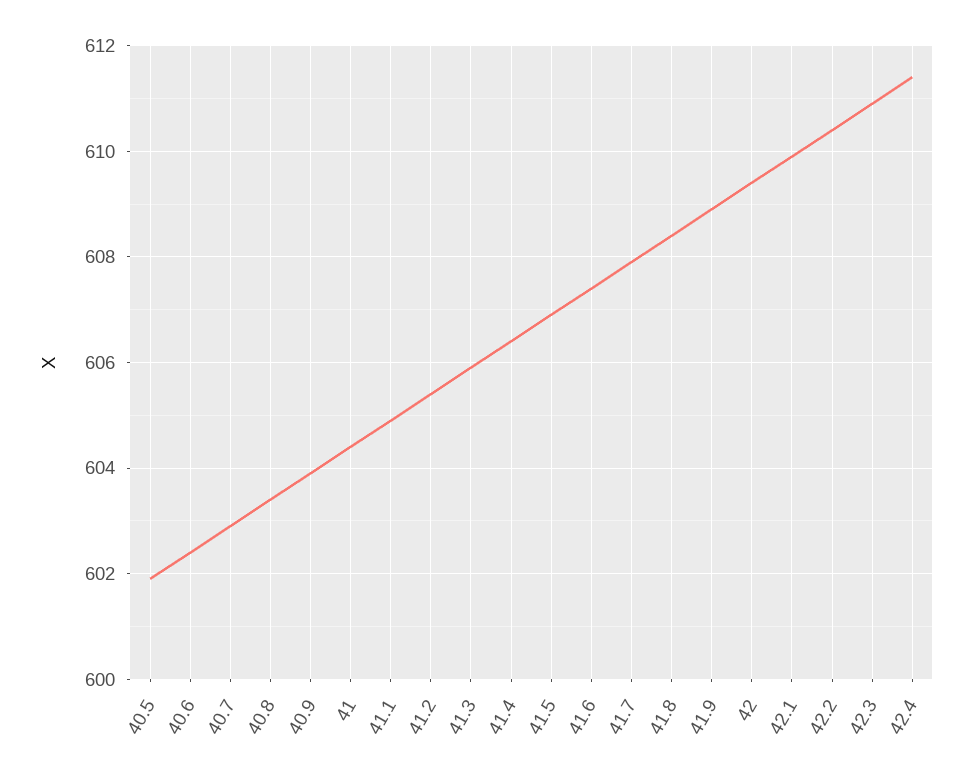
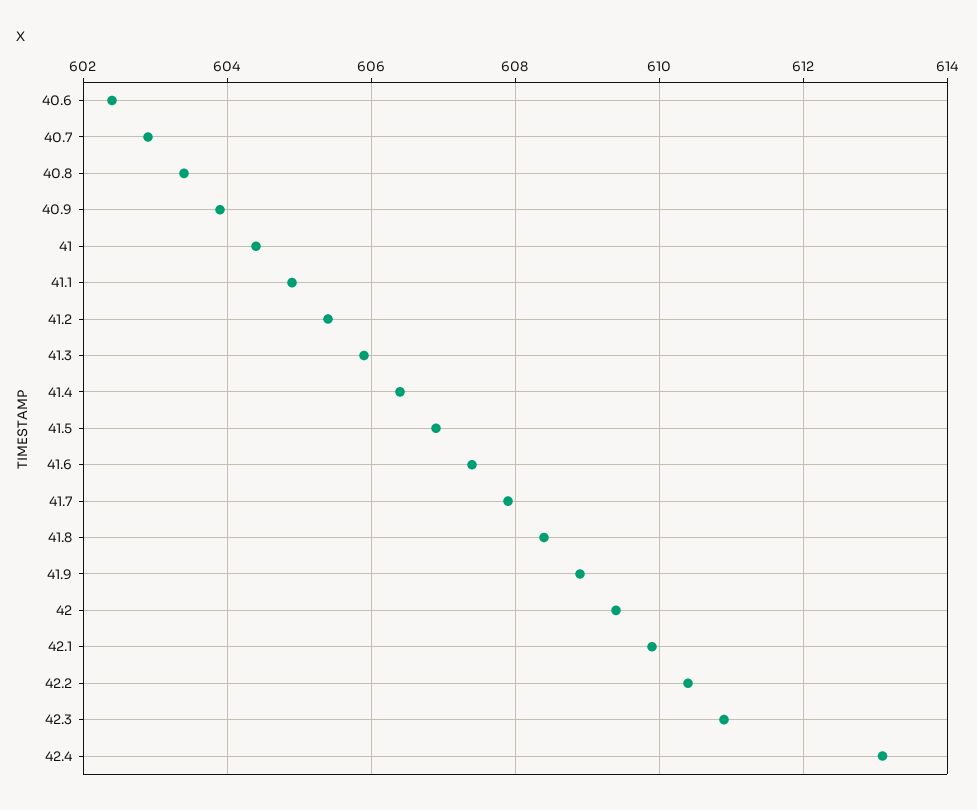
  {
-   "40.5": 602,
    "40.6": 602.5,
    "40.7": 603,
    "40.8": 603.5,
    "40.9": 604,
    "41": 604.5,
    "41.1": 605,
    "41.2": 605.5,
    "41.3": 606,
    "41.4": 606.5,
    "41.5": 607,
    "41.6": 607.5,
    "41.7": 608,
    "41.8": 608.5,
    "41.9": 609,
    "42": 609.5,
    "42.1": 610,
    "42.2": 610.5,
    "42.3": 611,
-   "42.4": 611.5
+   "42.4": 613
  }

